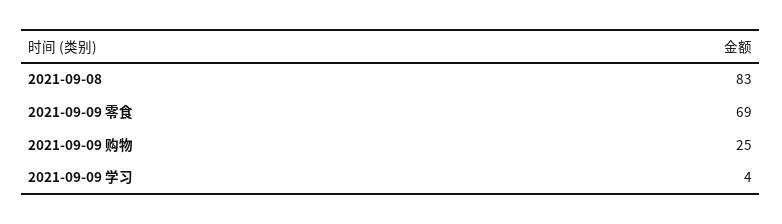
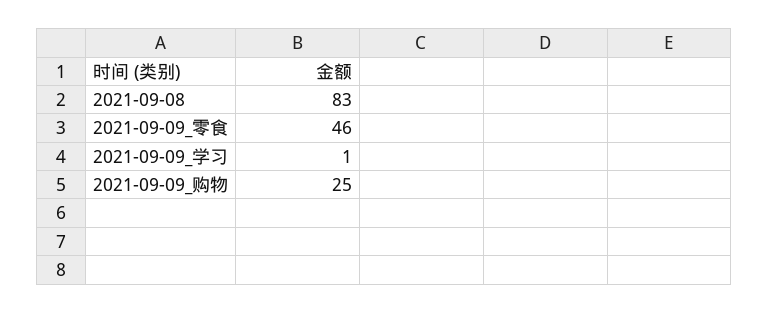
  {
    "2021-09-08": 83,
-   "2021-09-09 零食": 69,
+   "2021-09-09 零食": 46,
    "2021-09-09 购物": 25,
-   "2021-09-09 学习": 4
+   "2021-09-09 学习": 1
  }

